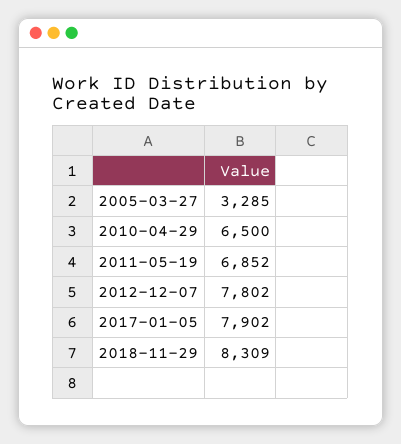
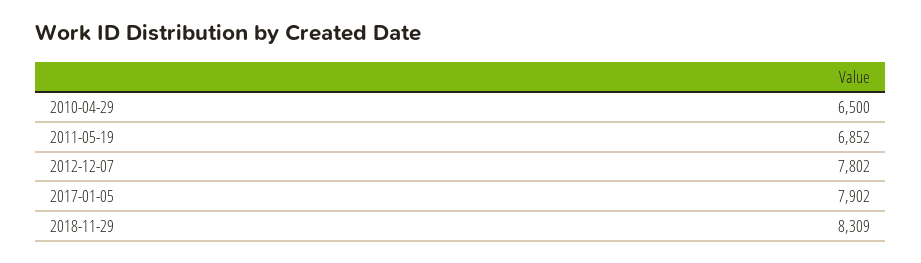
  {
-   "2005-03-27": 3285,
    "2010-04-29": 6500,
    "2011-05-19": 6852,
    "2012-12-07": 7802,
    "2017-01-05": 7902,
    "2018-11-29": 8309
  }

